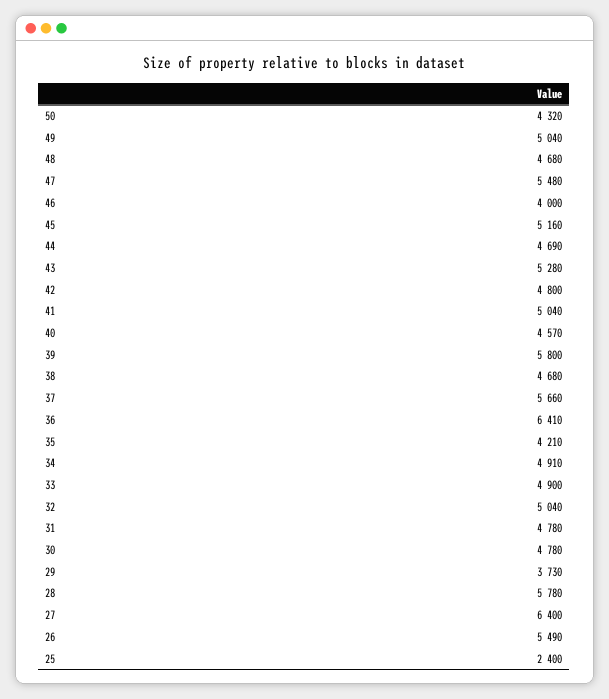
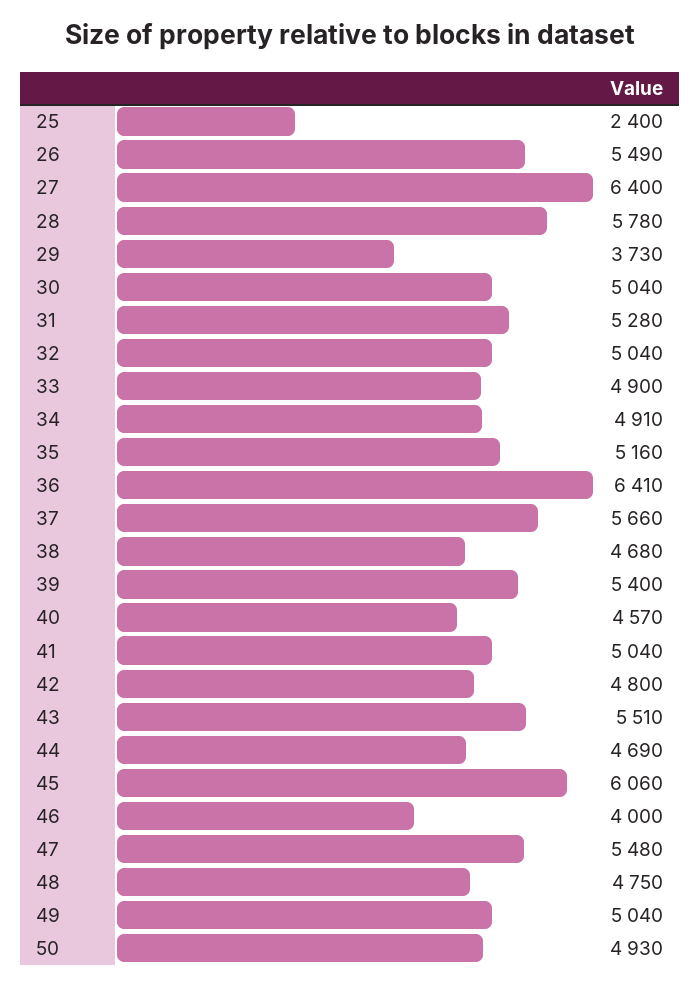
  {
-   "50": 4320,
+   "50": 4930,
    "49": 5040,
-   "48": 4680,
+   "48": 4750,
    "47": 5480,
    "46": 4000,
-   "45": 5160,
+   "45": 6060,
    "44": 4690,
-   "43": 5280,
+   "43": 5510,
    "42": 4800,
    "41": 5040,
    "40": 4570,
-   "39": 5800,
+   "39": 5400,
    "38": 4680,
    "37": 5660,
    "36": 6410,
-   "35": 4210,
+   "35": 5160,
    "34": 4910,
    "33": 4900,
    "32": 5040,
-   "31": 4780,
+   "31": 5280,
-   "30": 4780,
+   "30": 5040,
    "29": 3730,
    "28": 5780,
    "27": 6400,
    "26": 5490,
    "25": 2400
  }

